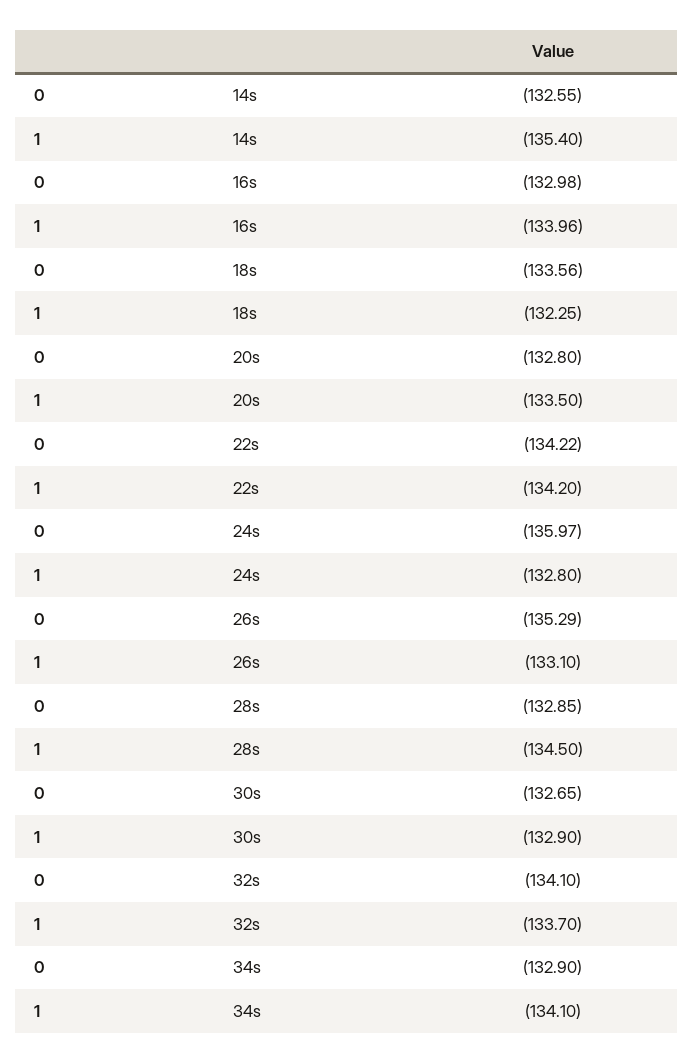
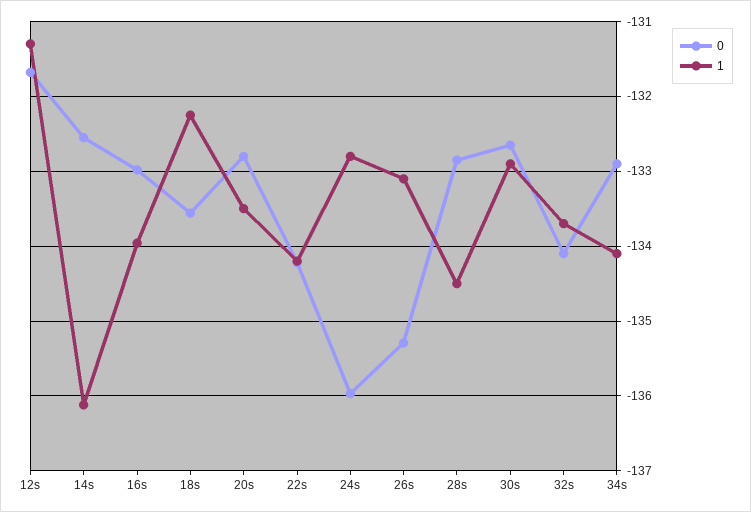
  {
    "0": {
      "14s": -132.55,
      "16s": -132.98,
      "18s": -133.56,
      "20s": -132.8,
      "22s": -134.22,
      "24s": -135.97,
      "26s": -135.29,
      "28s": -132.85,
      "30s": -132.65,
      "32s": -134.1,
-     "34s": -132.9
+     "34s": -132.9,
+     "12s": -131.7
    },
    "1": {
-     "14s": -135.4,
+     "14s": -136.1,
      "16s": -133.96,
      "18s": -132.25,
      "20s": -133.5,
      "22s": -134.2,
      "24s": -132.8,
      "26s": -133.1,
      "28s": -134.5,
      "30s": -132.9,
      "32s": -133.7,
-     "34s": -134.1
+     "34s": -134.1,
+     "12s": -131.3
    }
  }

